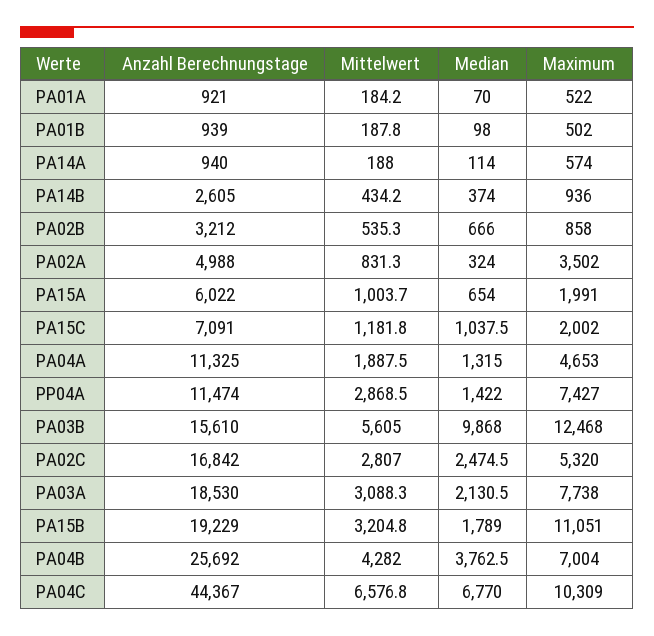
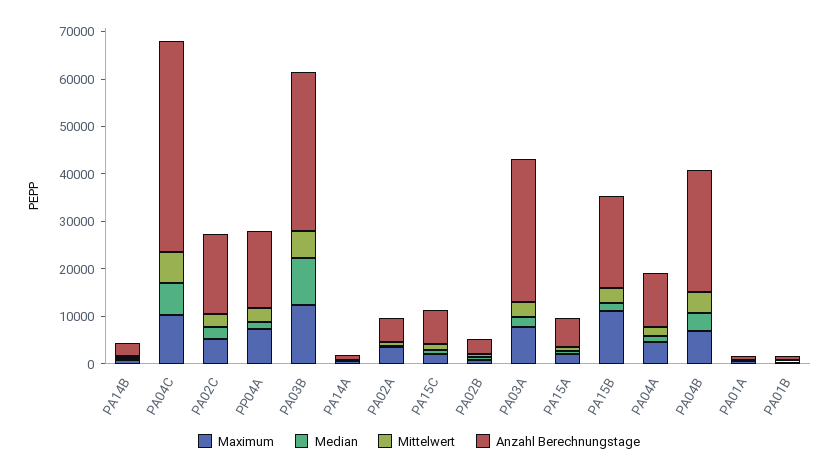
  {
    "Anzahl Berechnungstage": {
      "PA01A": 921,
      "PA01B": 939,
      "PA14A": 940,
      "PA14B": 2605,
      "PA02B": 3212,
      "PA02A": 4988,
      "PA15A": 6022,
      "PA15C": 7091,
      "PA04A": 11325,
-     "PP04A": 11474,
+     "PP04A": 16000,
-     "PA03B": 15610,
+     "PA03B": 34000,
      "PA02C": 16842,
-     "PA03A": 18530,
+     "PA03A": 30000,
      "PA15B": 19229,
      "PA04B": 25692,
      "PA04C": 44367
    },
    "Mittelwert": {
      "PA01A": 184.2,
      "PA01B": 187.8,
      "PA14A": 188,
      "PA14B": 434.2,
      "PA02B": 535.3,
      "PA02A": 831.3,
      "PA15A": 1003.7,
      "PA15C": 1181.8,
      "PA04A": 1887.5,
      "PP04A": 2868.5,
      "PA03B": 5605,
      "PA02C": 2807,
      "PA03A": 3088.3,
      "PA15B": 3204.8,
      "PA04B": 4282,
      "PA04C": 6576.8
    },
    "Median": {
      "PA01A": 70,
      "PA01B": 98,
      "PA14A": 114,
      "PA14B": 374,
      "PA02B": 666,
      "PA02A": 324,
      "PA15A": 654,
      "PA15C": 1037.5,
      "PA04A": 1315,
      "PP04A": 1422,
      "PA03B": 9868,
      "PA02C": 2474.5,
      "PA03A": 2130.5,
      "PA15B": 1789,
      "PA04B": 3762.5,
      "PA04C": 6770
    },
    "Maximum": {
      "PA01A": 522,
      "PA01B": 502,
      "PA14A": 574,
      "PA14B": 936,
      "PA02B": 858,
      "PA02A": 3502,
      "PA15A": 1991,
      "PA15C": 2002,
      "PA04A": 4653,
      "PP04A": 7427,
      "PA03B": 12468,
      "PA02C": 5320,
      "PA03A": 7738,
      "PA15B": 11051,
      "PA04B": 7004,
      "PA04C": 10309
    }
  }

